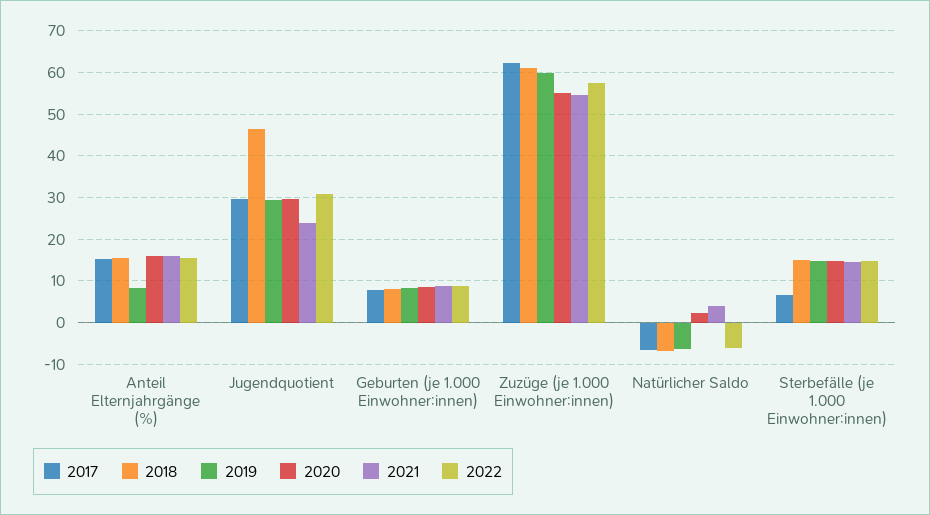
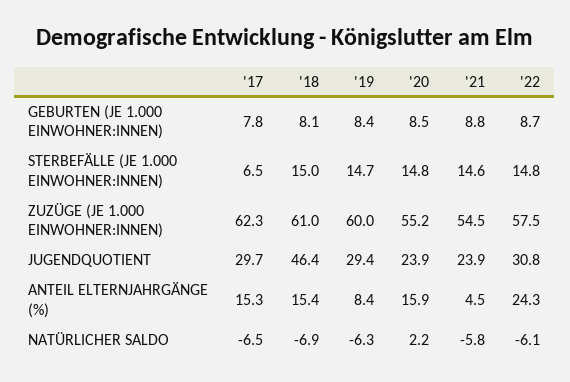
  {
    "2017": {
      "Anteil Elternjahrgänge (%)": 15.3,
      "Jugendquotient": 29.7,
      "Geburten (je 1.000 Einwohner:innen)": 7.8,
      "Zuzüge (je 1.000 Einwohner:innen)": 62.3,
      "Natürlicher Saldo": -6.5,
      "Sterbefälle (je 1.000 Einwohner:innen)": 6.5
    },
    "2018": {
      "Anteil Elternjahrgänge (%)": 15.4,
      "Jugendquotient": 46.4,
      "Geburten (je 1.000 Einwohner:innen)": 8.1,
      "Zuzüge (je 1.000 Einwohner:innen)": 61,
      "Natürlicher Saldo": -6.9,
      "Sterbefälle (je 1.000 Einwohner:innen)": 15
    },
    "2019": {
      "Anteil Elternjahrgänge (%)": 8.4,
      "Jugendquotient": 29.4,
      "Geburten (je 1.000 Einwohner:innen)": 8.4,
      "Zuzüge (je 1.000 Einwohner:innen)": 60,
      "Natürlicher Saldo": -6.3,
      "Sterbefälle (je 1.000 Einwohner:innen)": 14.7
    },
    "2020": {
      "Anteil Elternjahrgänge (%)": 15.9,
-     "Jugendquotient": 30,
+     "Jugendquotient": 23.9,
      "Geburten (je 1.000 Einwohner:innen)": 8.5,
      "Zuzüge (je 1.000 Einwohner:innen)": 55.2,
      "Natürlicher Saldo": 2.2,
      "Sterbefälle (je 1.000 Einwohner:innen)": 14.8
    },
    "2021": {
-     "Anteil Elternjahrgänge (%)": 16,
+     "Anteil Elternjahrgänge (%)": 4.5,
      "Jugendquotient": 23.9,
      "Geburten (je 1.000 Einwohner:innen)": 8.8,
      "Zuzüge (je 1.000 Einwohner:innen)": 54.5,
-     "Natürlicher Saldo": 4,
+     "Natürlicher Saldo": -5.8,
      "Sterbefälle (je 1.000 Einwohner:innen)": 14.6
    },
    "2022": {
-     "Anteil Elternjahrgänge (%)": 16,
+     "Anteil Elternjahrgänge (%)": 24.3,
      "Jugendquotient": 30.8,
      "Geburten (je 1.000 Einwohner:innen)": 8.7,
      "Zuzüge (je 1.000 Einwohner:innen)": 57.5,
      "Natürlicher Saldo": -6.1,
      "Sterbefälle (je 1.000 Einwohner:innen)": 14.8
    }
  }

